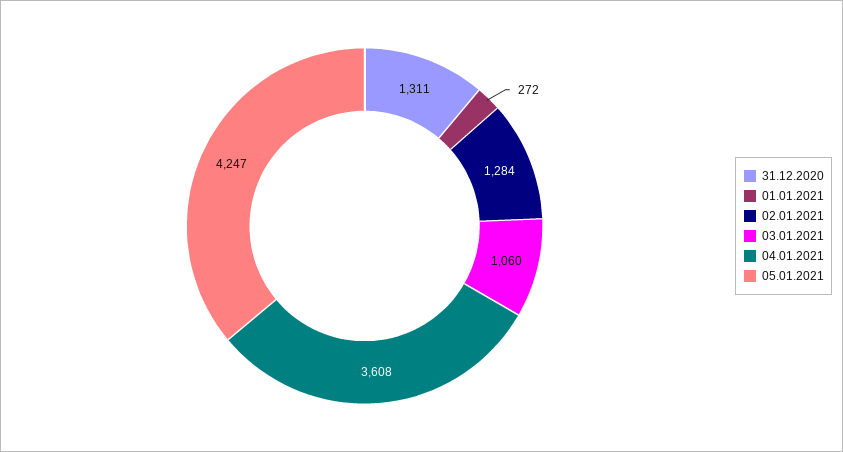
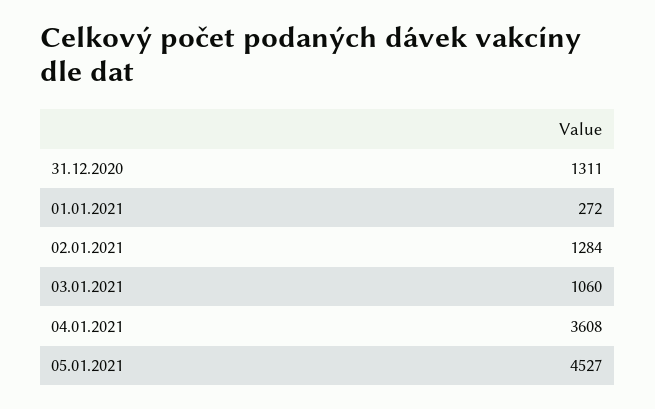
  {
    "31.12.2020": 1311,
    "01.01.2021": 272,
    "02.01.2021": 1284,
    "03.01.2021": 1060,
    "04.01.2021": 3608,
-   "05.01.2021": 4247
+   "05.01.2021": 4527
  }

